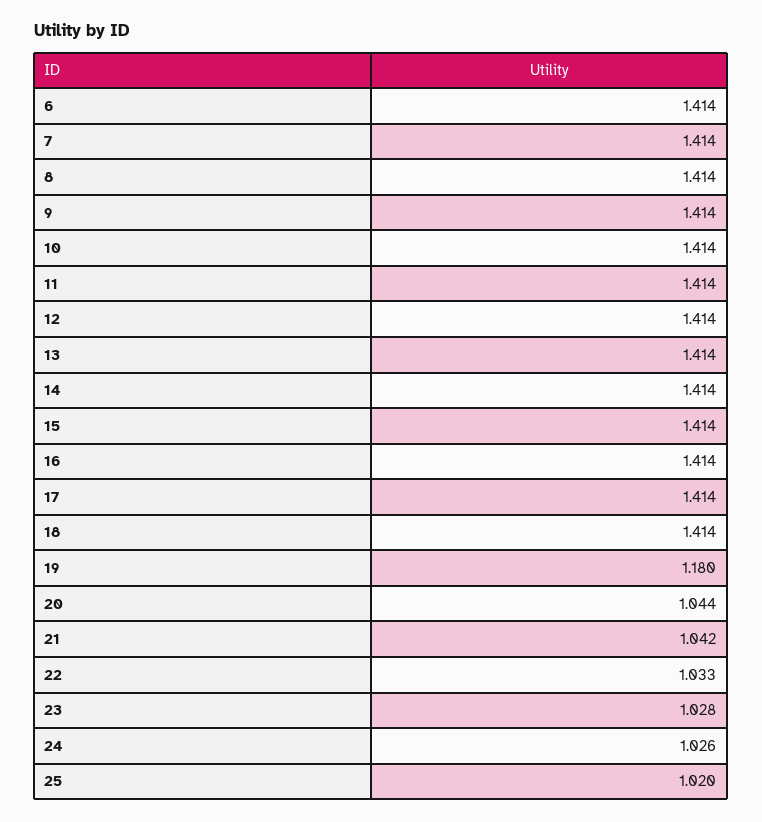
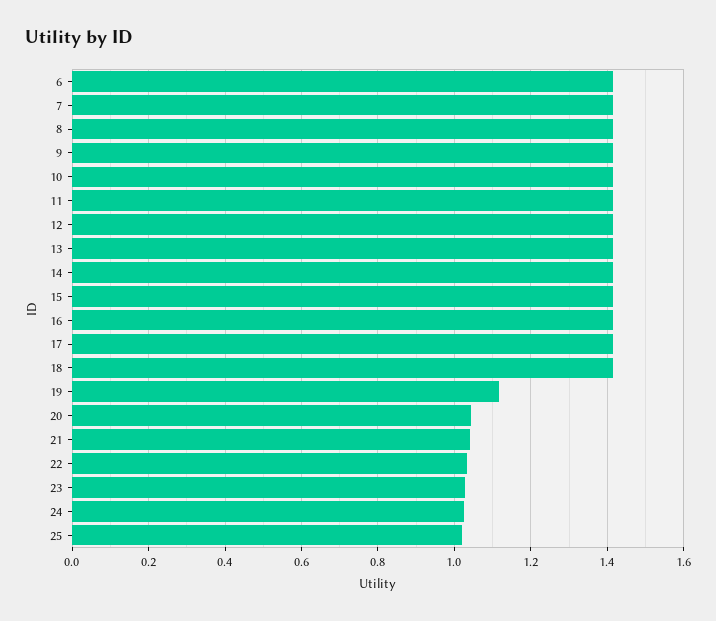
  {
    "6": 1.414,
    "7": 1.414,
    "8": 1.414,
    "9": 1.414,
    "10": 1.414,
    "11": 1.414,
    "12": 1.414,
    "13": 1.414,
    "14": 1.414,
    "15": 1.414,
    "16": 1.414,
    "17": 1.414,
    "18": 1.414,
-   "19": 1.18,
+   "19": 1.12,
    "20": 1.044,
    "21": 1.042,
    "22": 1.033,
    "23": 1.028,
    "24": 1.026,
    "25": 1.02
  }

